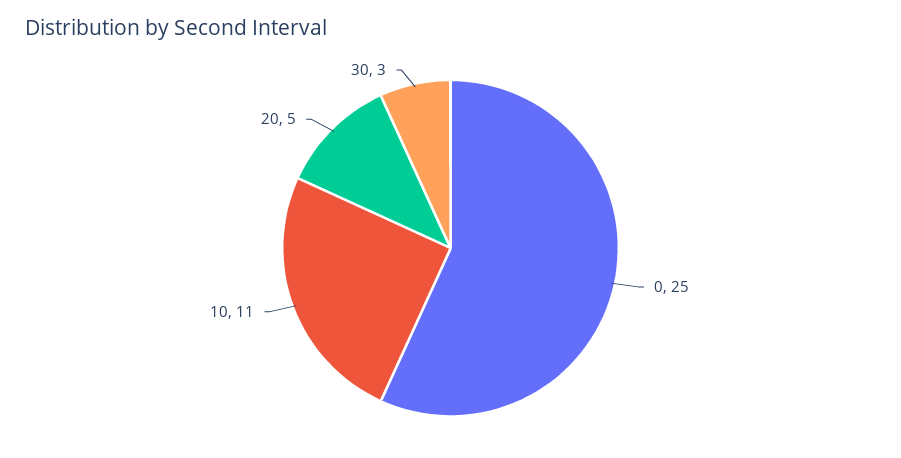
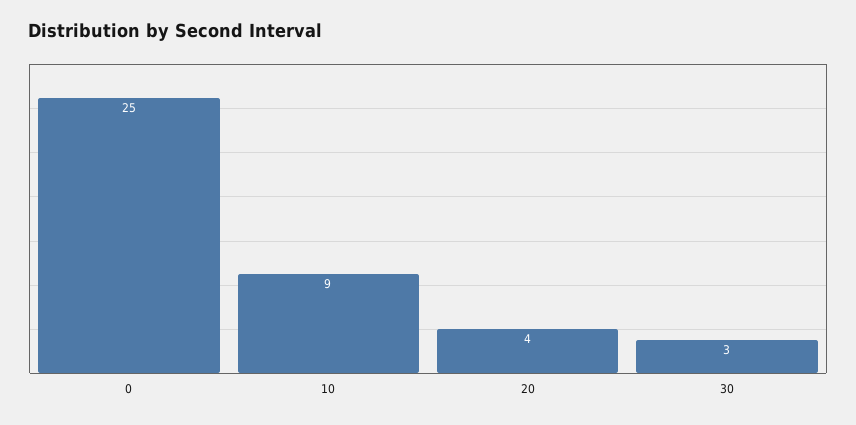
  {
    "0": 25,
-   "10": 11,
+   "10": 9,
-   "20": 5,
+   "20": 4,
    "30": 3
  }

